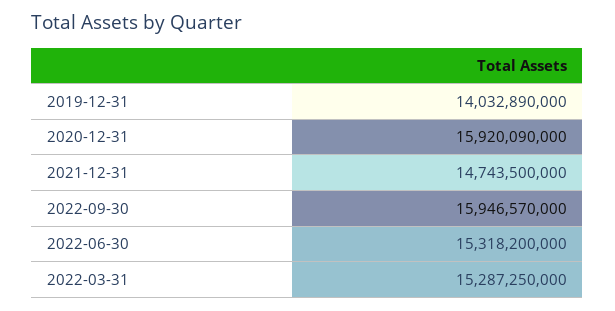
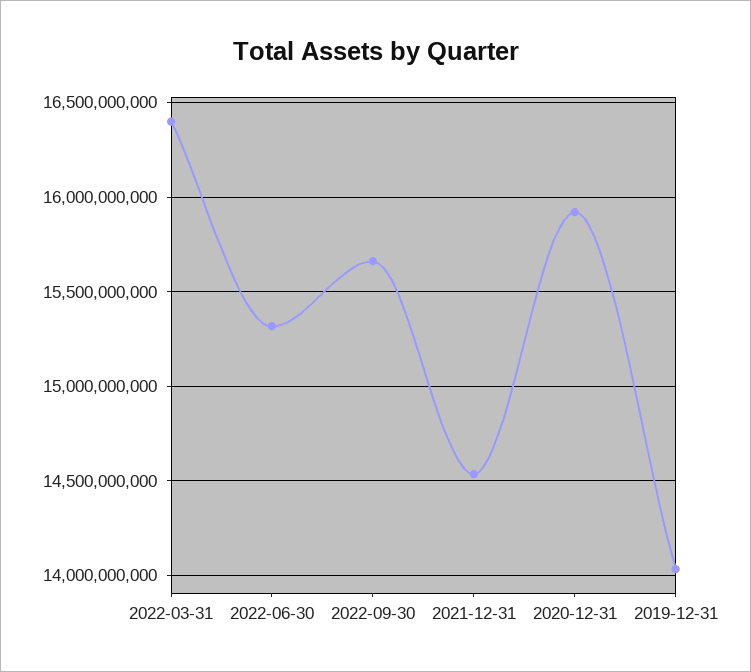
  {
    "2019-12-31": 14032890000,
    "2020-12-31": 15920090000,
-   "2021-12-31": 14743500000,
+   "2021-12-31": 14550000000,
-   "2022-09-30": 15946570000,
+   "2022-09-30": 15650000000,
    "2022-06-30": 15318200000,
-   "2022-03-31": 15287250000
+   "2022-03-31": 16400000000
  }

